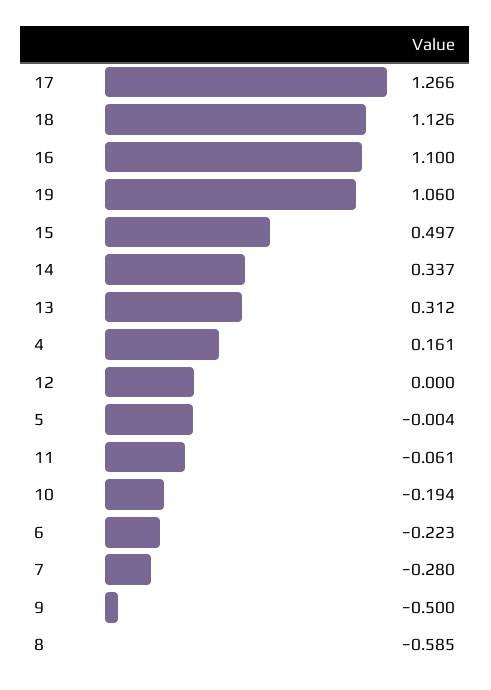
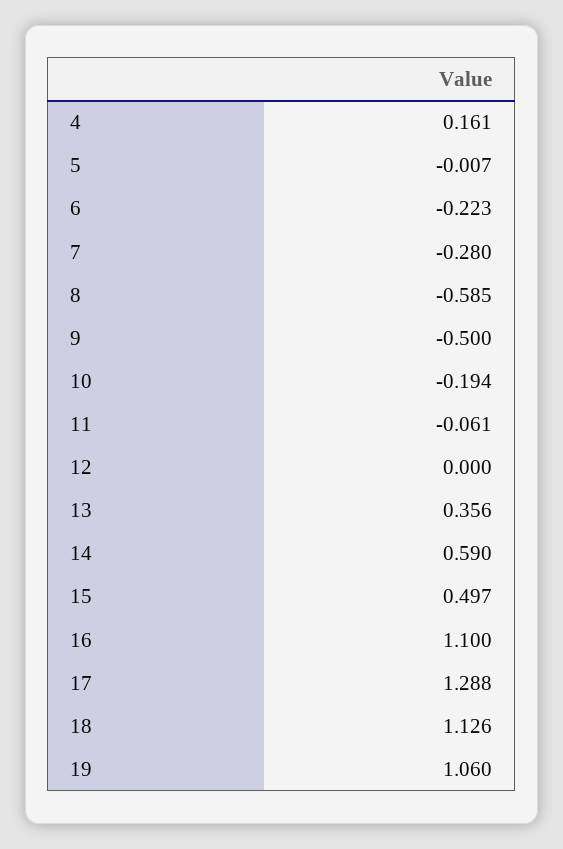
  {
-   "17": 1.266,
+   "17": 1.288,
    "18": 1.126,
    "16": 1.1,
    "19": 1.06,
    "15": 0.497,
-   "14": 0.337,
+   "14": 0.59,
-   "13": 0.312,
+   "13": 0.356,
    "4": 0.161,
    "12": 0,
-   "5": -0.004,
+   "5": -0.007,
    "11": -0.061,
    "10": -0.194,
    "6": -0.223,
    "7": -0.28,
    "9": -0.5,
    "8": -0.585
  }

